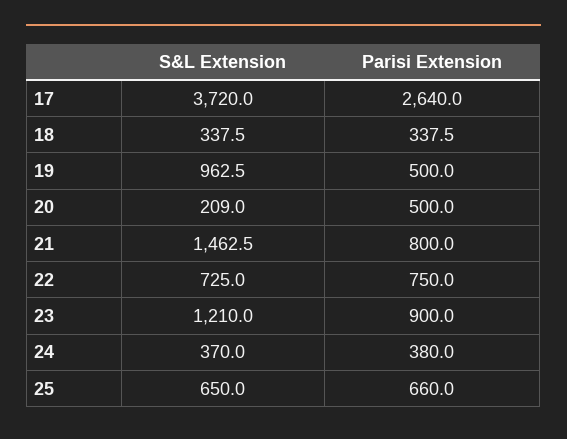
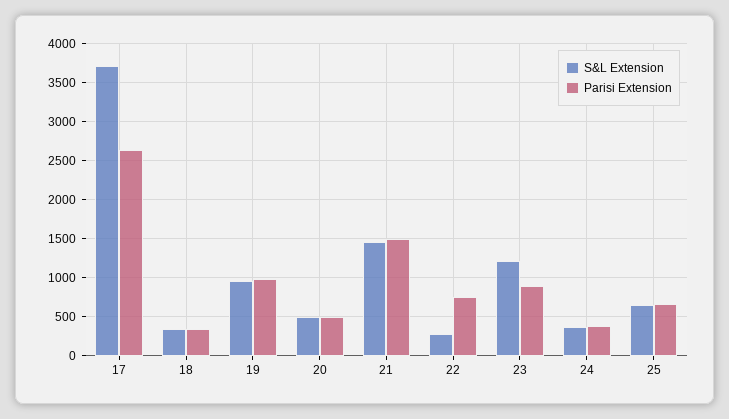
  {
    "S&L Extension": {
      "17": 3720,
      "18": 337.5,
      "19": 962.5,
-     "20": 209,
+     "20": 500,
      "21": 1462.5,
-     "22": 725,
+     "22": 300,
      "23": 1210,
      "24": 370,
      "25": 650
    },
    "Parisi Extension": {
      "17": 2640,
      "18": 337.5,
-     "19": 500,
+     "19": 1000,
      "20": 500,
-     "21": 800,
+     "21": 1500,
      "22": 750,
      "23": 900,
      "24": 380,
      "25": 660
    }
  }

